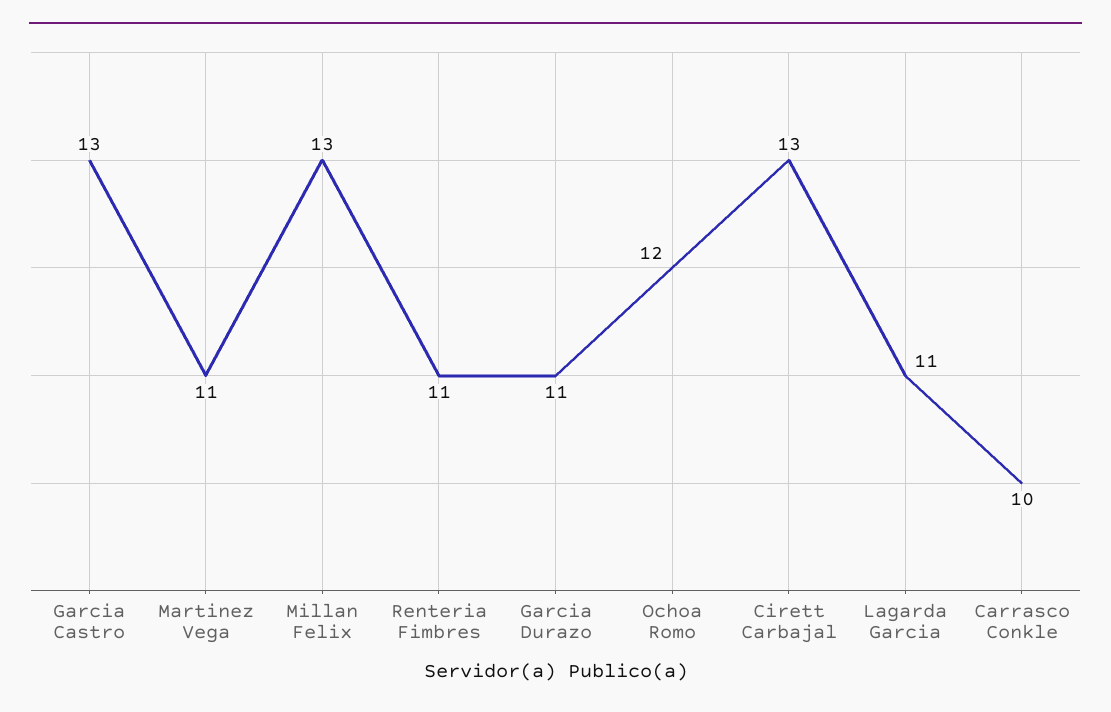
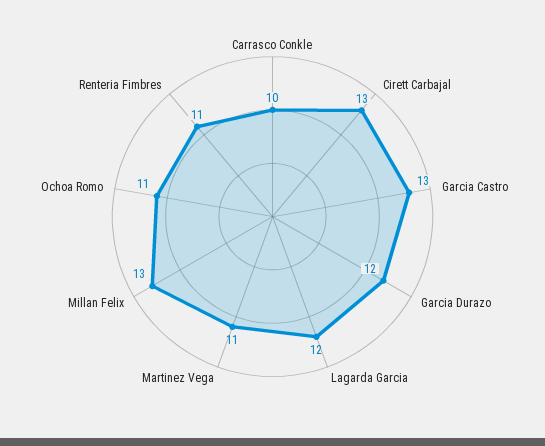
  {
    "Garcia Castro": 13,
    "Martinez Vega": 11,
    "Millan Felix": 13,
    "Renteria Fimbres": 11,
-   "Garcia Durazo": 11,
+   "Garcia Durazo": 12,
-   "Ochoa Romo": 12,
+   "Ochoa Romo": 11,
    "Cirett Carbajal": 13,
-   "Lagarda Garcia": 11,
+   "Lagarda Garcia": 12,
    "Carrasco Conkle": 10
  }

